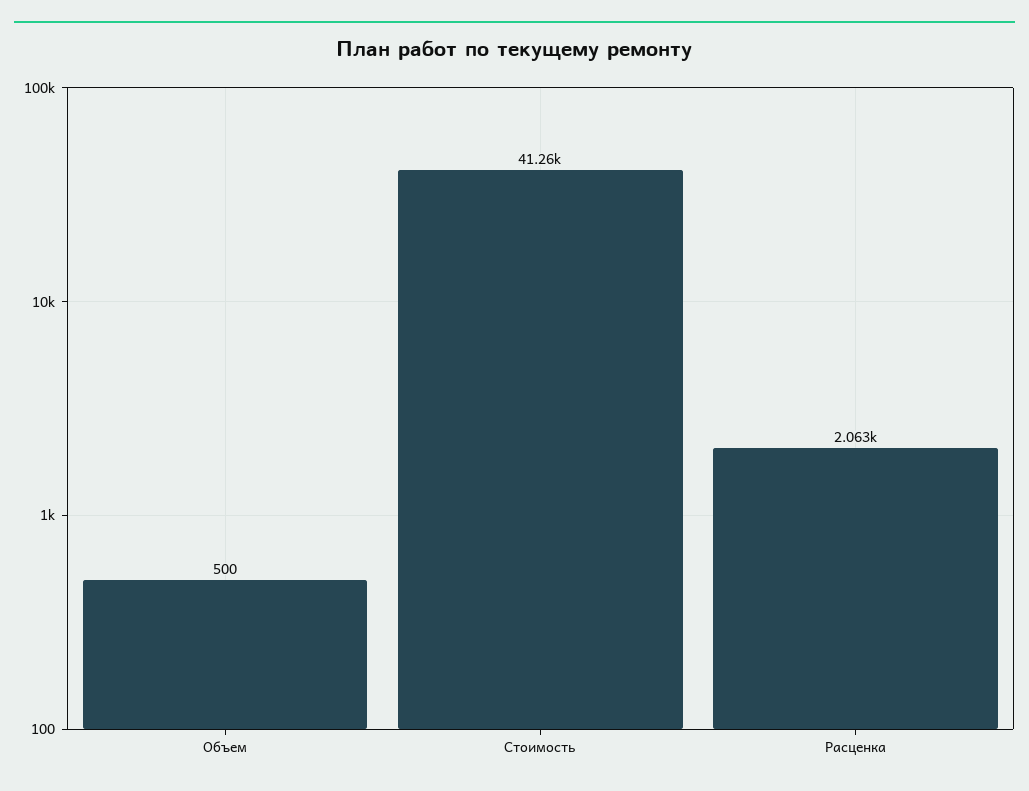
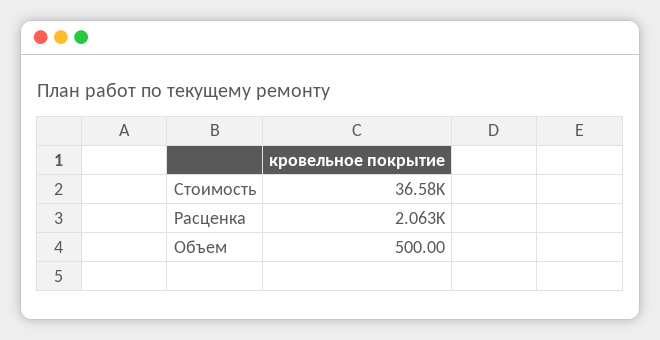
  {
    "Объем": 500,
-   "Стоимость": 41260,
+   "Стоимость": 36580,
    "Расценка": 2063
  }

